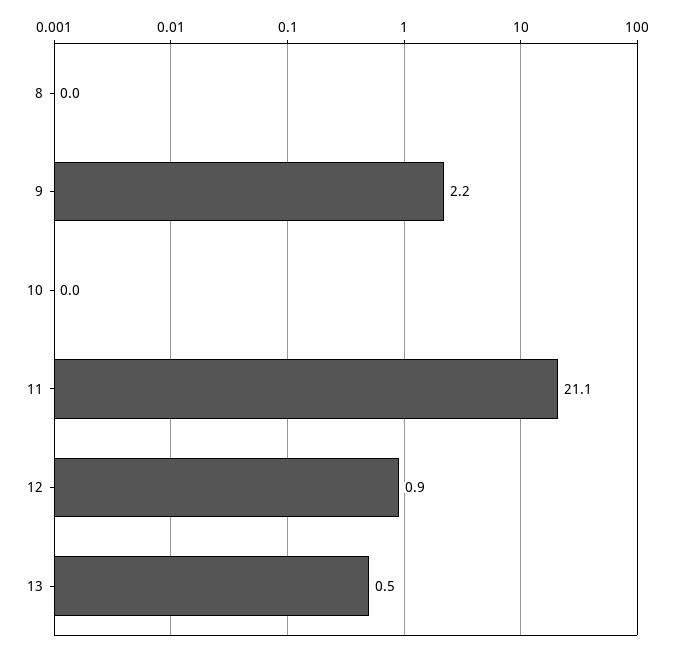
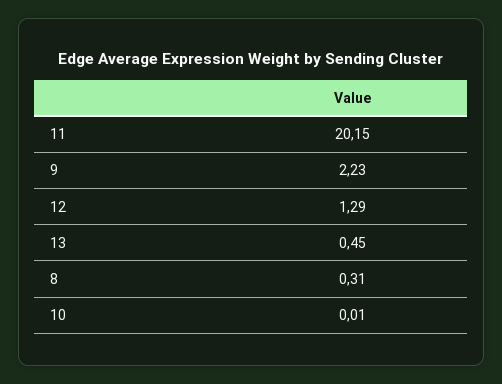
  {
-   "8": 0,
+   "8": 0.31,
    "9": 2.23,
    "10": 0.01,
-   "11": 21.1,
+   "11": 20.15,
-   "12": 0.9,
+   "12": 1.29,
    "13": 0.45
  }

